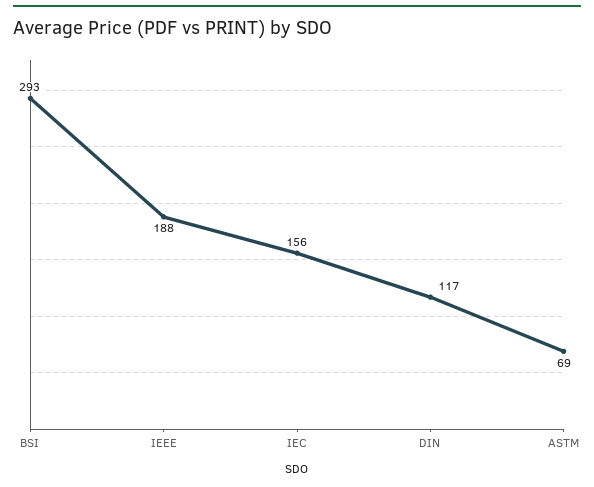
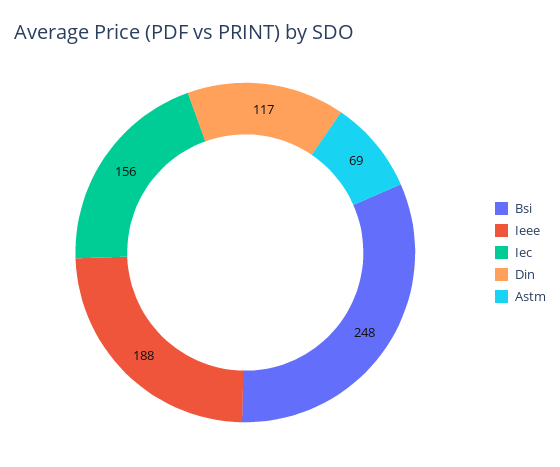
  {
-   "BSI": 293,
+   "BSI": 248,
    "IEEE": 188,
    "IEC": 156,
    "DIN": 117,
    "ASTM": 69
  }

